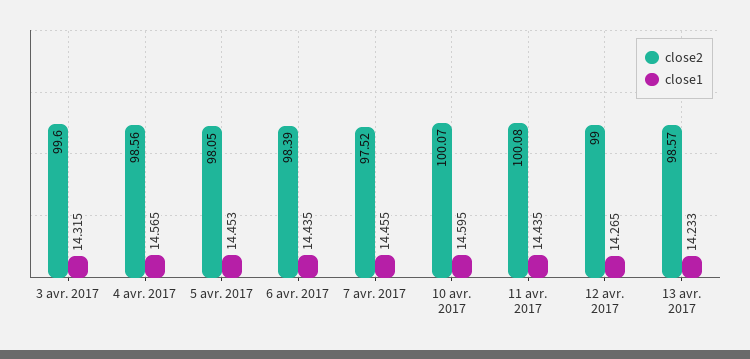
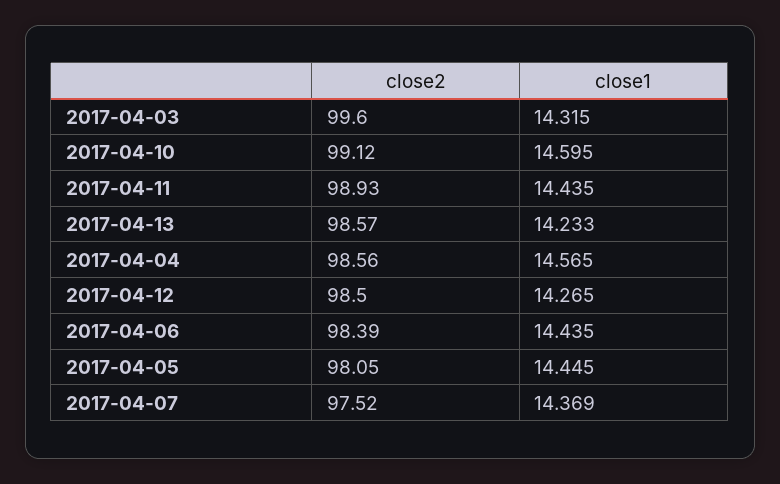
  {
    "close2": {
      "3 avr. 2017": 99.6,
      "4 avr. 2017": 98.56,
      "5 avr. 2017": 98.05,
      "6 avr. 2017": 98.39,
      "7 avr. 2017": 97.52,
-     "10 avr. 2017": 100.07,
+     "10 avr. 2017": 99.12,
-     "11 avr. 2017": 100.08,
+     "11 avr. 2017": 98.93,
-     "12 avr. 2017": 99,
+     "12 avr. 2017": 98.5,
      "13 avr. 2017": 98.57
    },
    "close1": {
      "3 avr. 2017": 14.315,
      "4 avr. 2017": 14.565,
-     "5 avr. 2017": 14.453,
+     "5 avr. 2017": 14.445,
      "6 avr. 2017": 14.435,
-     "7 avr. 2017": 14.455,
+     "7 avr. 2017": 14.369,
      "10 avr. 2017": 14.595,
      "11 avr. 2017": 14.435,
      "12 avr. 2017": 14.265,
      "13 avr. 2017": 14.233
    }
  }

